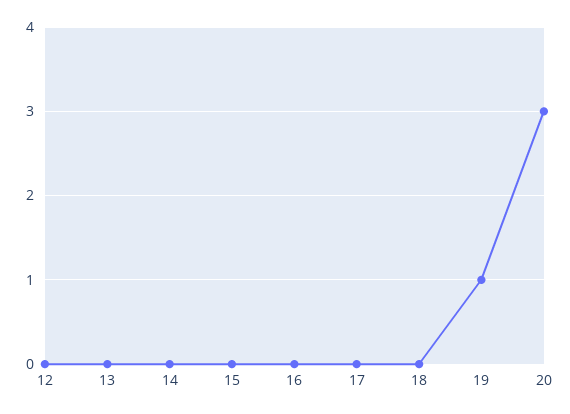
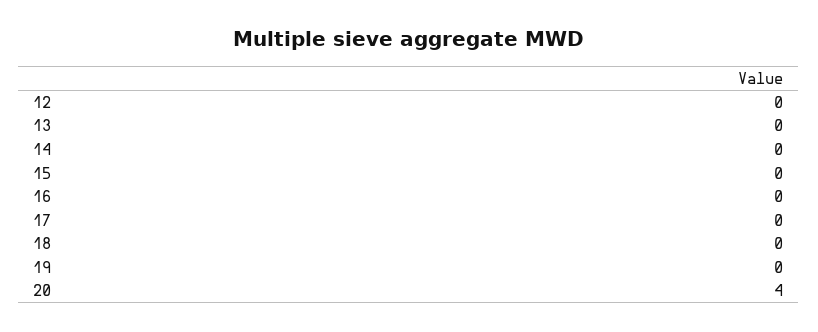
  {
    "12": 0,
    "13": 0,
    "14": 0,
    "15": 0,
    "16": 0,
    "17": 0,
    "18": 0,
-   "19": 1,
+   "19": 0,
-   "20": 3
+   "20": 4
  }

